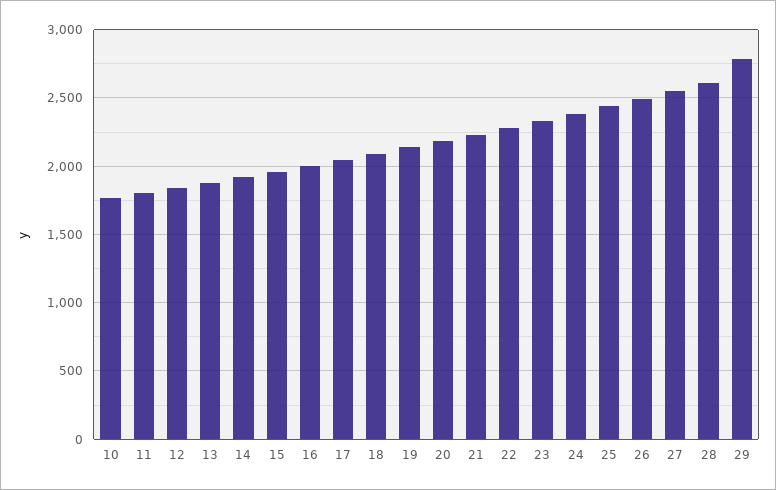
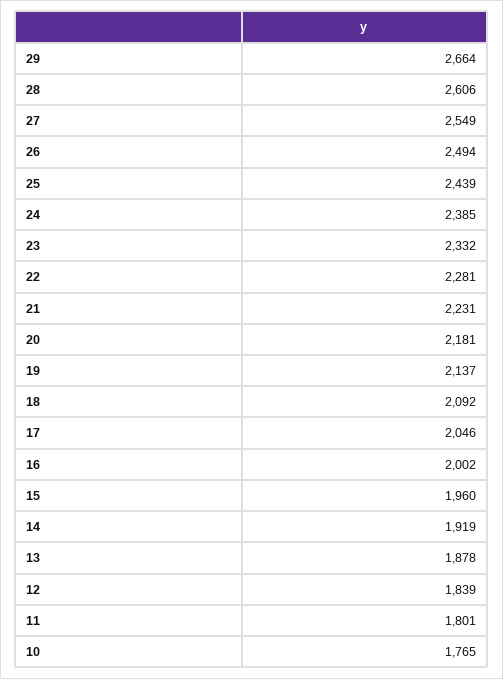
  {
    "10": 1765,
    "11": 1801,
    "12": 1839,
    "13": 1878,
    "14": 1919,
    "15": 1960,
    "16": 2002,
    "17": 2046,
    "18": 2092,
    "19": 2137,
    "20": 2181,
    "21": 2231,
    "22": 2281,
    "23": 2332,
    "24": 2385,
    "25": 2439,
    "26": 2494,
    "27": 2549,
    "28": 2606,
-   "29": 2800
+   "29": 2664
  }

